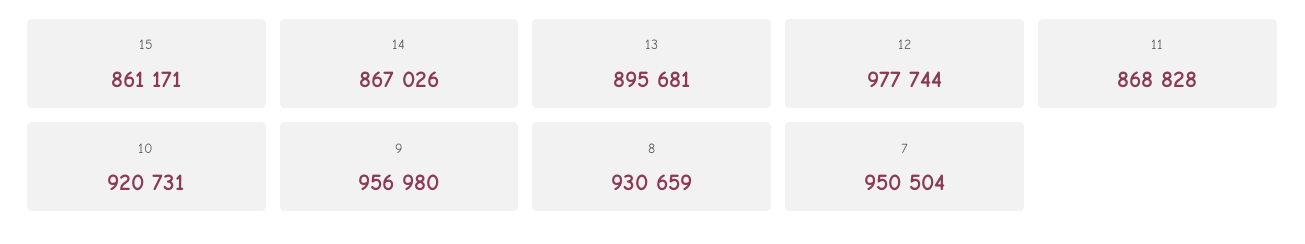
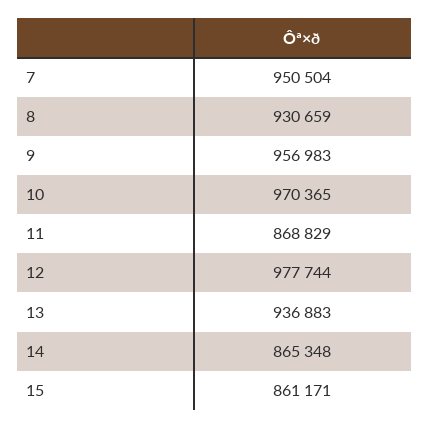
  {
    "15": 861171,
-   "14": 867026,
+   "14": 865348,
-   "13": 895681,
+   "13": 936883,
    "12": 977744,
-   "11": 868828,
+   "11": 868829,
-   "10": 920731,
+   "10": 970365,
-   "9": 956980,
+   "9": 956983,
    "8": 930659,
    "7": 950504
  }

